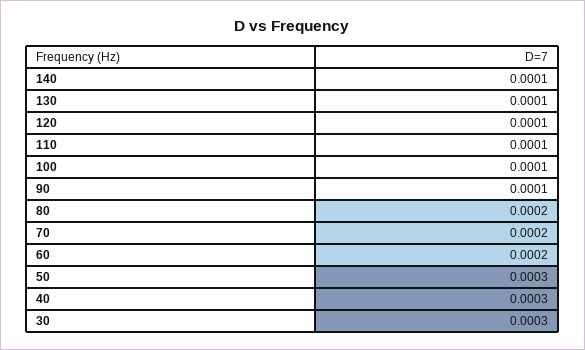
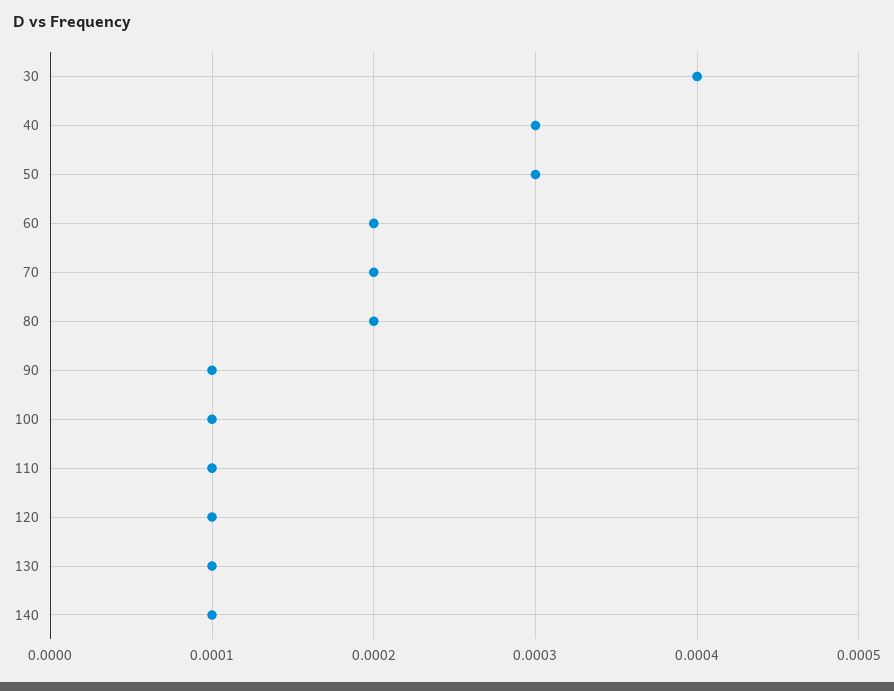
  {
    "140": 0.0001,
    "130": 0.0001,
    "120": 0.0001,
    "110": 0.0001,
    "100": 0.0001,
    "90": 0.0001,
    "80": 0.0002,
    "70": 0.0002,
    "60": 0.0002,
    "50": 0.0003,
    "40": 0.0003,
-   "30": 0.0003
+   "30": 0.0004
  }

